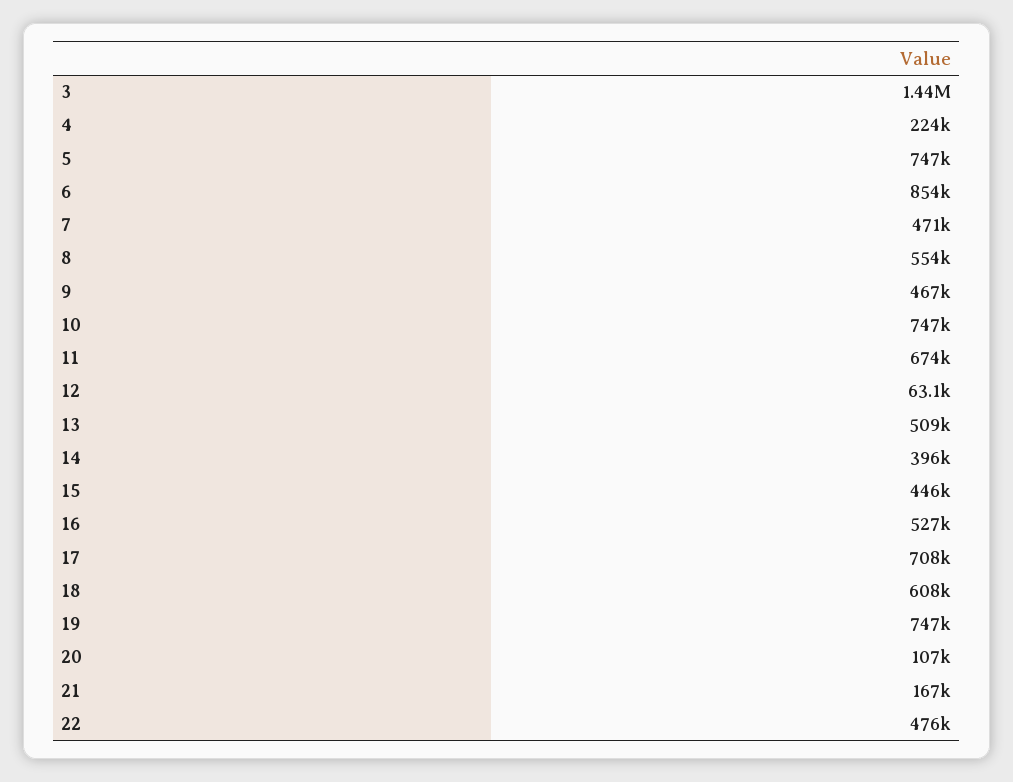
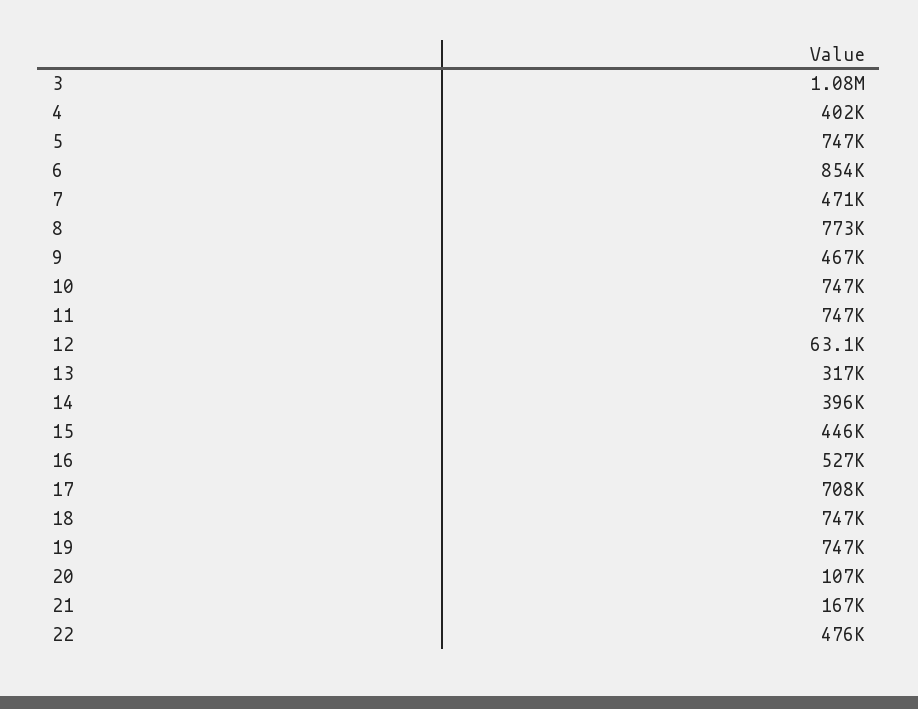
  {
-   "3": 1440000,
+   "3": 1080000,
-   "4": 224000,
+   "4": 402000,
    "5": 747000,
    "6": 854000,
    "7": 471000,
-   "8": 554000,
+   "8": 773000,
    "9": 467000,
    "10": 747000,
-   "11": 674000,
+   "11": 747000,
    "12": 63100,
-   "13": 509000,
+   "13": 317000,
    "14": 396000,
    "15": 446000,
    "16": 527000,
    "17": 708000,
-   "18": 608000,
+   "18": 747000,
    "19": 747000,
    "20": 107000,
    "21": 167000,
    "22": 476000
  }

